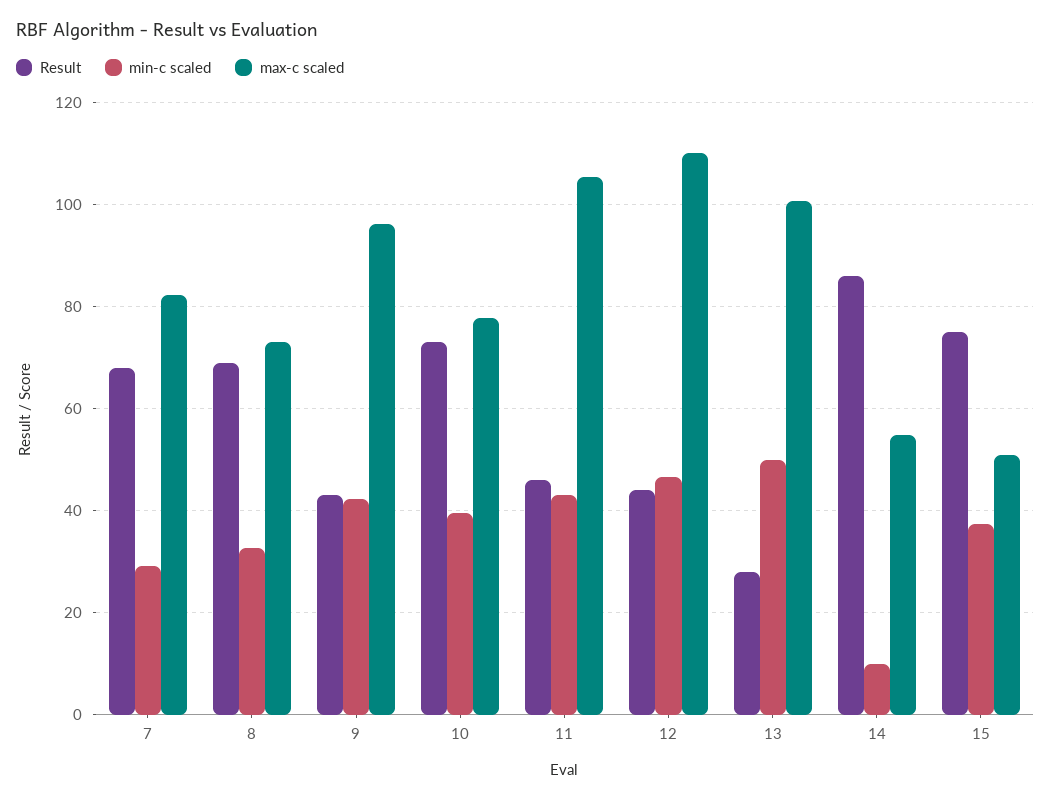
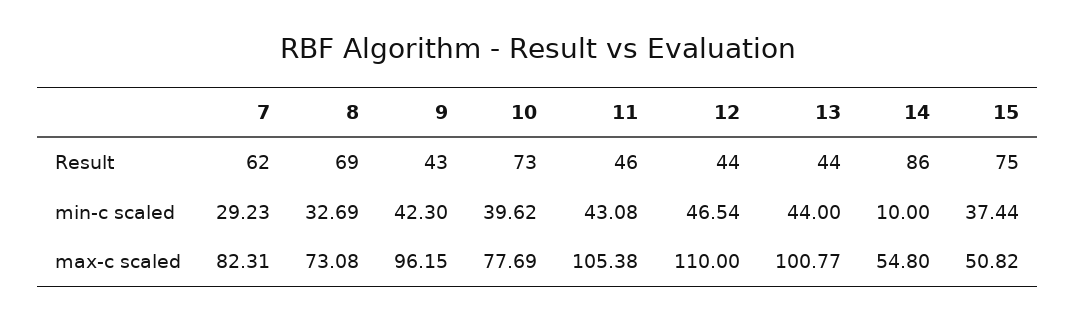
  {
    "Result": {
-     "7": 68,
+     "7": 62,
      "8": 69,
      "9": 43,
      "10": 73,
      "11": 46,
      "12": 44,
-     "13": 28,
+     "13": 44,
      "14": 86,
      "15": 75
    },
    "min-c scaled": {
      "7": 29.23,
      "8": 32.69,
      "9": 42.3,
      "10": 39.62,
      "11": 43.08,
      "12": 46.54,
-     "13": 50,
+     "13": 44,
      "14": 10,
      "15": 37.44
    },
    "max-c scaled": {
      "7": 82.31,
      "8": 73.08,
      "9": 96.15,
      "10": 77.69,
      "11": 105.38,
      "12": 110,
      "13": 100.77,
      "14": 54.8,
      "15": 50.82
    }
  }

